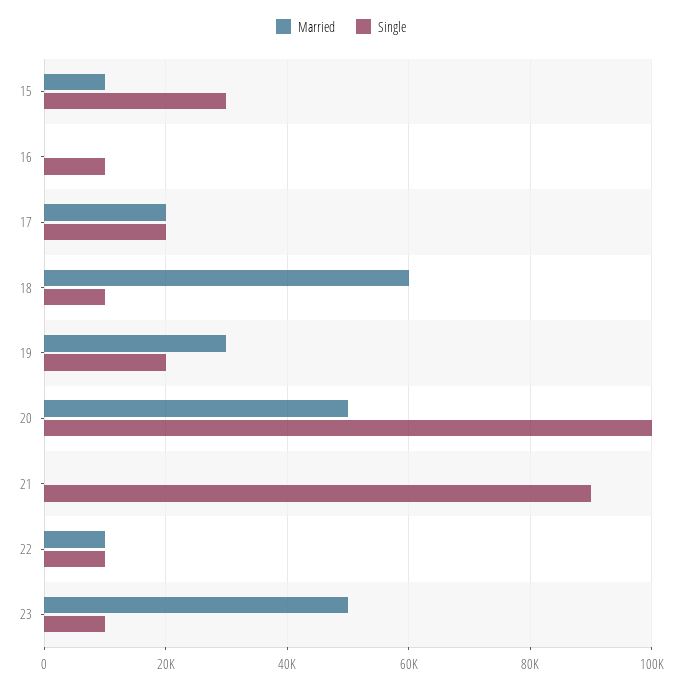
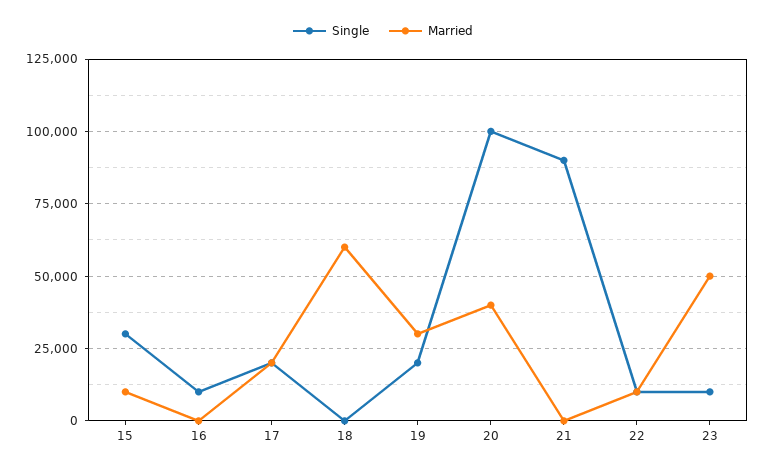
  {
    "Married": {
      "15": 10000,
      "16": 0,
      "17": 20000,
      "18": 60000,
      "19": 30000,
-     "20": 50000,
+     "20": 40000,
      "21": 0,
      "22": 10000,
      "23": 50000
    },
    "Single": {
      "15": 30000,
      "16": 10000,
      "17": 20000,
-     "18": 10000,
+     "18": 0,
      "19": 20000,
      "20": 100000,
      "21": 90000,
      "22": 10000,
      "23": 10000
    }
  }

